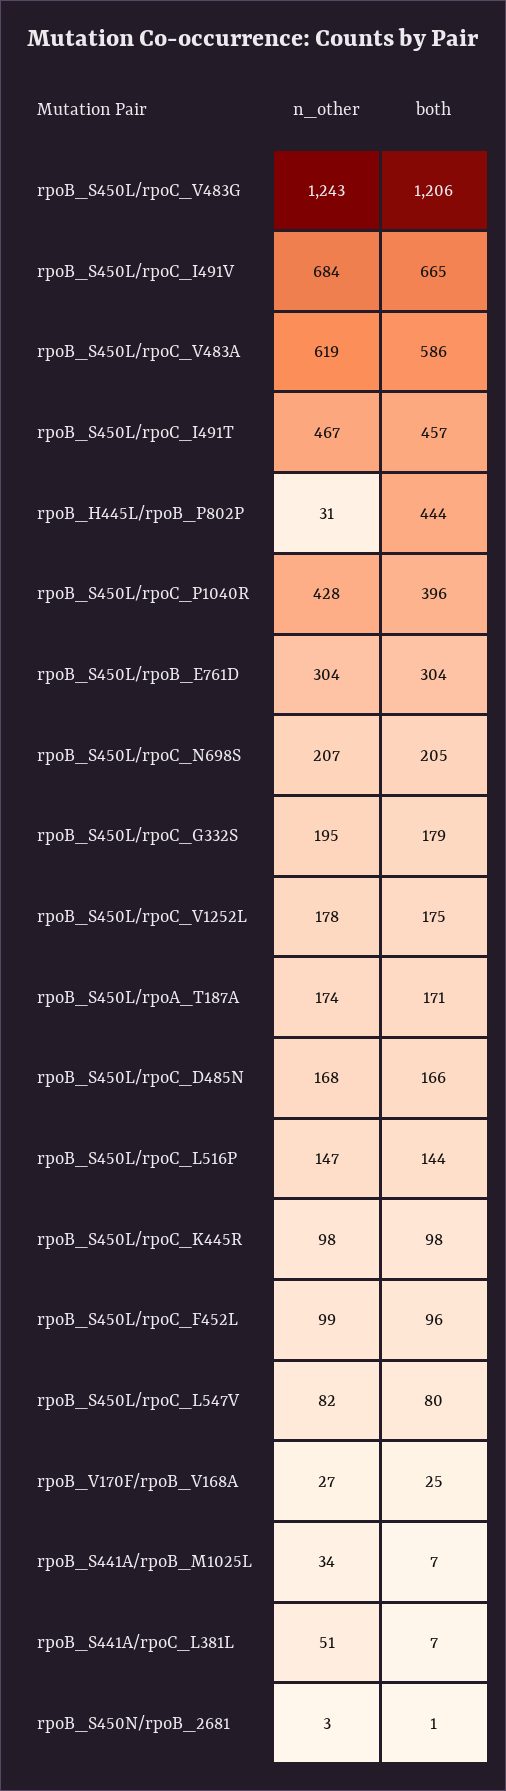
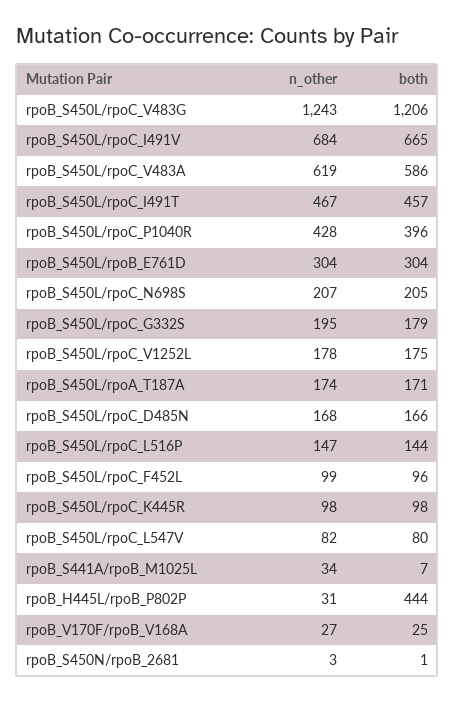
  {
    "n_other": {
      "rpoB_S450L/rpoC_V483G": 1243,
      "rpoB_S450L/rpoC_I491V": 684,
      "rpoB_S450L/rpoC_V483A": 619,
      "rpoB_S450L/rpoC_I491T": 467,
      "rpoB_H445L/rpoB_P802P": 31,
      "rpoB_S450L/rpoC_P1040R": 428,
      "rpoB_S450L/rpoB_E761D": 304,
      "rpoB_S450L/rpoC_N698S": 207,
      "rpoB_S450L/rpoC_G332S": 195,
      "rpoB_S450L/rpoC_V1252L": 178,
      "rpoB_S450L/rpoA_T187A": 174,
      "rpoB_S450L/rpoC_D485N": 168,
      "rpoB_S450L/rpoC_L516P": 147,
      "rpoB_S450L/rpoC_K445R": 98,
      "rpoB_S450L/rpoC_F452L": 99,
      "rpoB_S450L/rpoC_L547V": 82,
      "rpoB_V170F/rpoB_V168A": 27,
      "rpoB_S441A/rpoB_M1025L": 34,
-     "rpoB_S441A/rpoC_L381L": 51,
      "rpoB_S450N/rpoB_2681": 3
    },
    "both": {
      "rpoB_S450L/rpoC_V483G": 1206,
      "rpoB_S450L/rpoC_I491V": 665,
      "rpoB_S450L/rpoC_V483A": 586,
      "rpoB_S450L/rpoC_I491T": 457,
      "rpoB_H445L/rpoB_P802P": 444,
      "rpoB_S450L/rpoC_P1040R": 396,
      "rpoB_S450L/rpoB_E761D": 304,
      "rpoB_S450L/rpoC_N698S": 205,
      "rpoB_S450L/rpoC_G332S": 179,
      "rpoB_S450L/rpoC_V1252L": 175,
      "rpoB_S450L/rpoA_T187A": 171,
      "rpoB_S450L/rpoC_D485N": 166,
      "rpoB_S450L/rpoC_L516P": 144,
      "rpoB_S450L/rpoC_K445R": 98,
      "rpoB_S450L/rpoC_F452L": 96,
      "rpoB_S450L/rpoC_L547V": 80,
      "rpoB_V170F/rpoB_V168A": 25,
      "rpoB_S441A/rpoB_M1025L": 7,
-     "rpoB_S441A/rpoC_L381L": 7,
      "rpoB_S450N/rpoB_2681": 1
    }
  }

